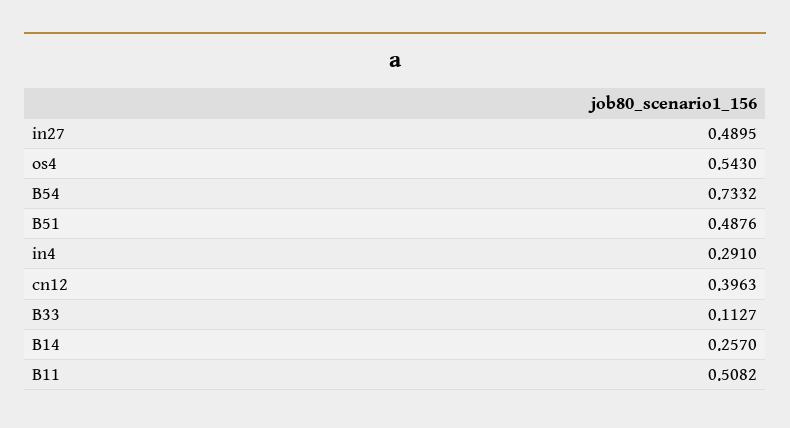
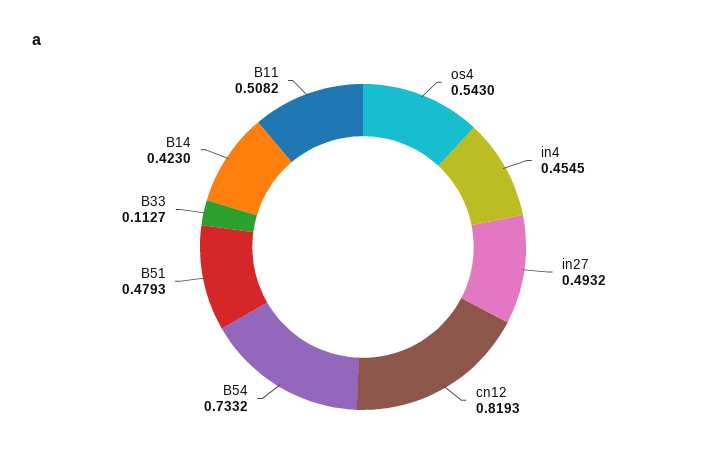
  {
-   "in27": 0.4895,
+   "in27": 0.4932,
    "os4": 0.543,
    "B54": 0.7332,
-   "B51": 0.4876,
+   "B51": 0.4793,
-   "in4": 0.291,
+   "in4": 0.4545,
-   "cn12": 0.3963,
+   "cn12": 0.8193,
    "B33": 0.1127,
-   "B14": 0.257,
+   "B14": 0.423,
    "B11": 0.5082
  }

